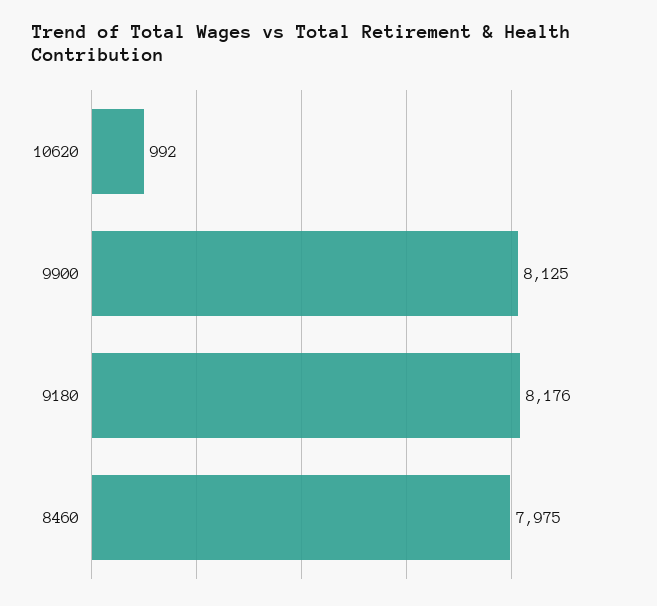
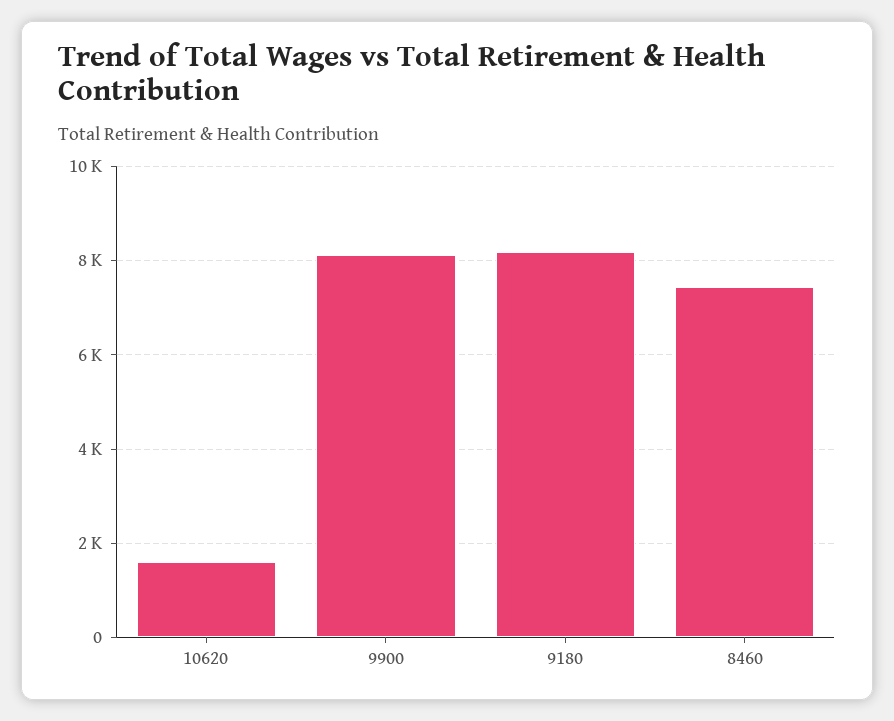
  {
-   "10620": 992,
+   "10620": 1600,
    "9900": 8125,
    "9180": 8176,
-   "8460": 7975
+   "8460": 7400
  }

